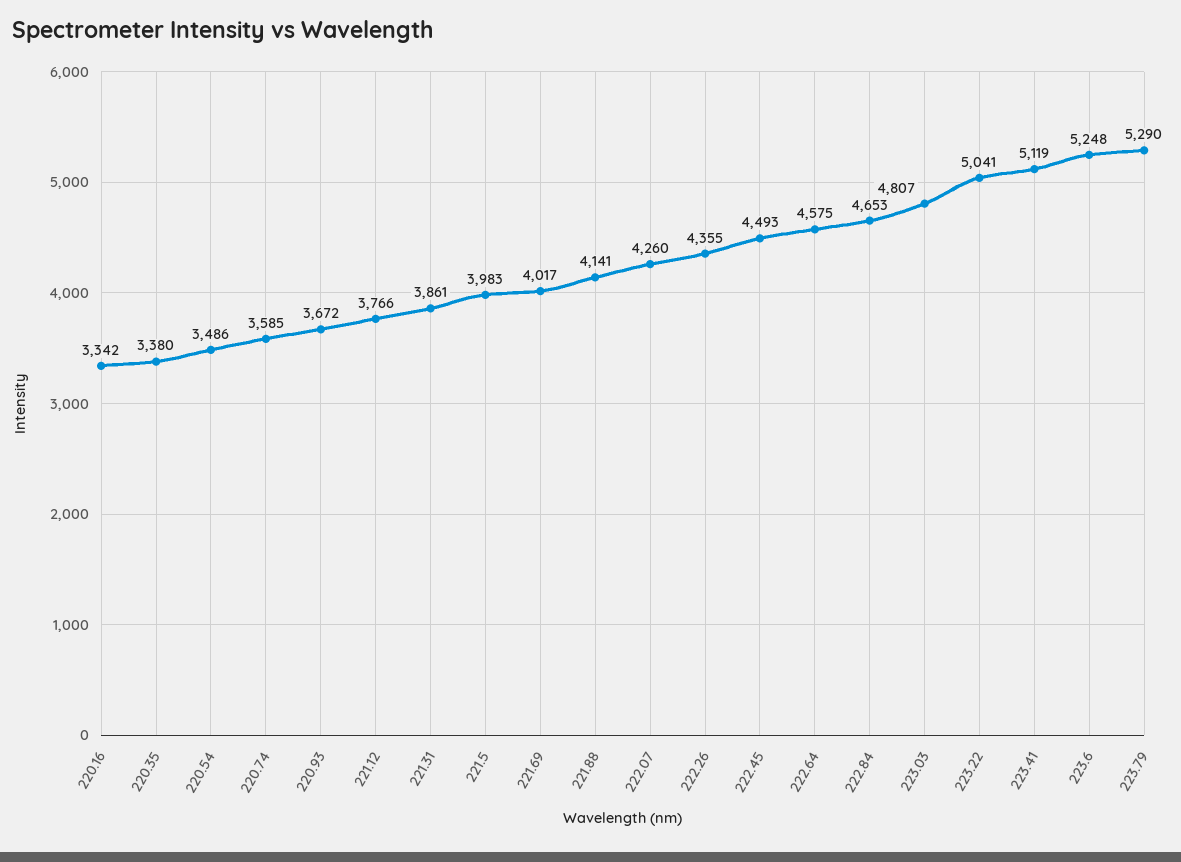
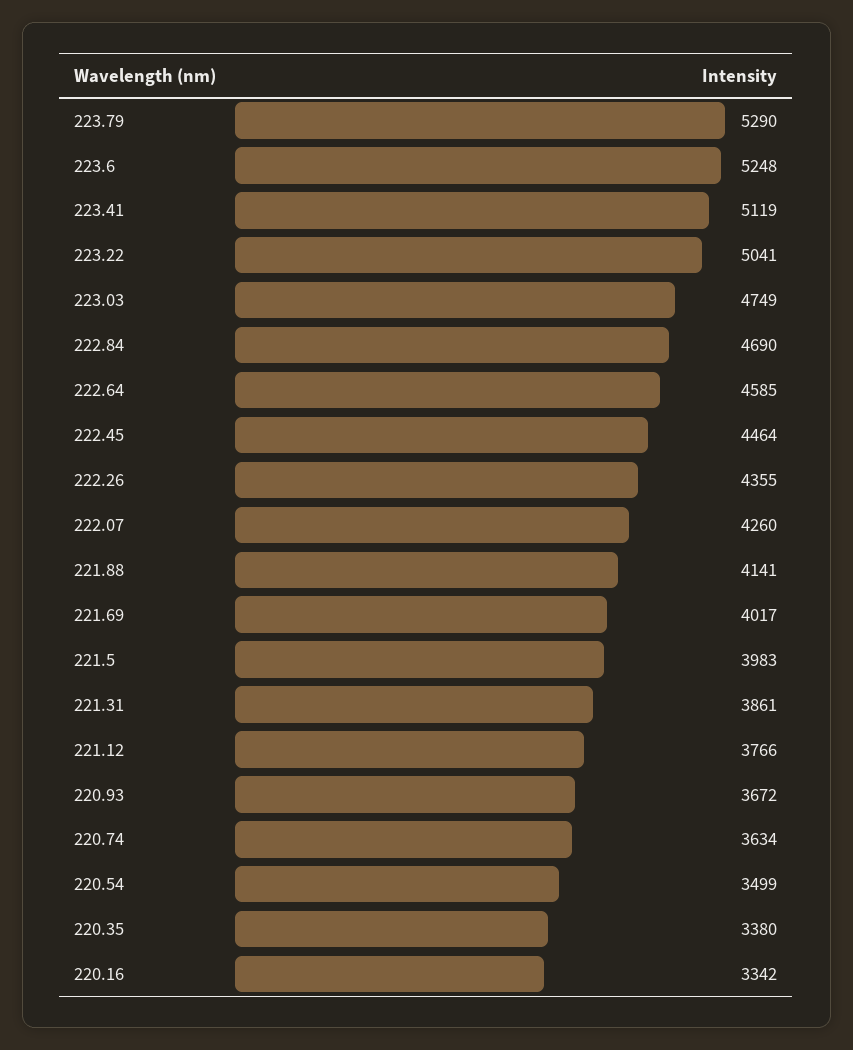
  {
    "220.16": 3342,
    "220.35": 3380,
-   "220.54": 3486,
+   "220.54": 3499,
-   "220.74": 3585,
+   "220.74": 3634,
    "220.93": 3672,
    "221.12": 3766,
    "221.31": 3861,
    "221.5": 3983,
    "221.69": 4017,
    "221.88": 4141,
    "222.07": 4260,
    "222.26": 4355,
-   "222.45": 4493,
+   "222.45": 4464,
-   "222.64": 4575,
+   "222.64": 4585,
-   "222.84": 4653,
+   "222.84": 4690,
-   "223.03": 4807,
+   "223.03": 4749,
    "223.22": 5041,
    "223.41": 5119,
    "223.6": 5248,
    "223.79": 5290
  }

